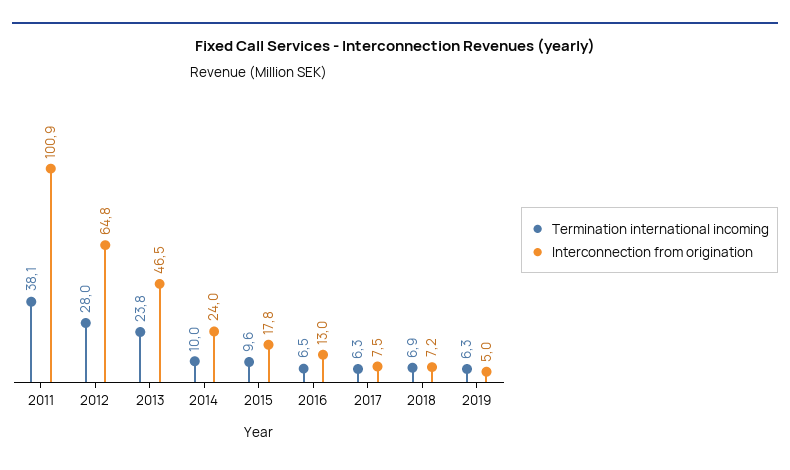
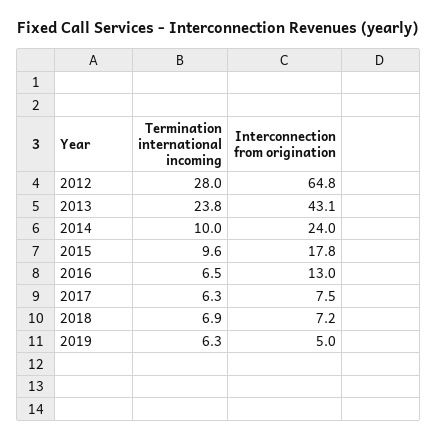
  {
    "Termination international incoming": {
-     "2011": 38.1,
      "2012": 28,
      "2013": 23.8,
      "2014": 10,
      "2015": 9.6,
      "2016": 6.5,
      "2017": 6.3,
      "2018": 6.9,
      "2019": 6.3
    },
    "Interconnection from origination": {
-     "2011": 100.9,
      "2012": 64.8,
-     "2013": 46.5,
+     "2013": 43.1,
      "2014": 24,
      "2015": 17.8,
      "2016": 13,
      "2017": 7.5,
      "2018": 7.2,
      "2019": 5
    }
  }

